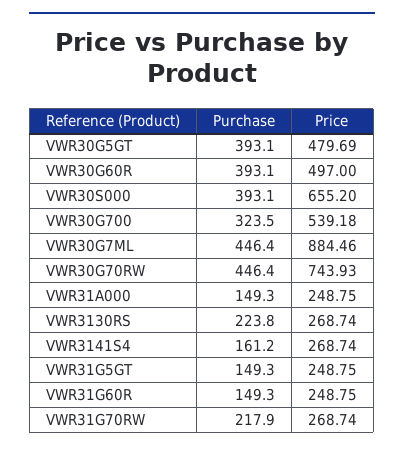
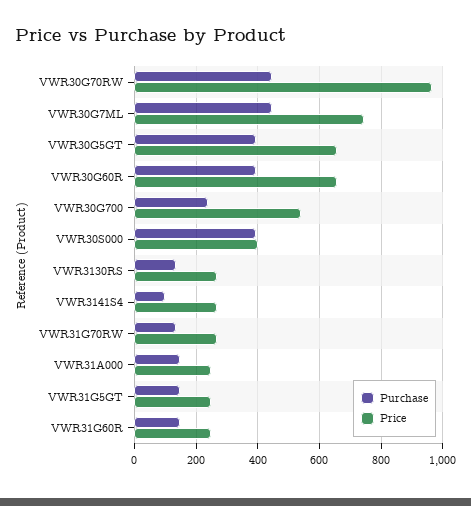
  {
    "Purchase": {
      "VWR30G5GT": 393.1,
      "VWR30G60R": 393.1,
      "VWR30S000": 393.1,
-     "VWR30G700": 323.5,
+     "VWR30G700": 240,
      "VWR30G7ML": 446.4,
      "VWR30G70RW": 446.4,
      "VWR31A000": 149.3,
-     "VWR3130RS": 223.8,
+     "VWR3130RS": 140,
-     "VWR3141S4": 161.2,
+     "VWR3141S4": 100,
      "VWR31G5GT": 149.3,
      "VWR31G60R": 149.3,
-     "VWR31G70RW": 217.9
+     "VWR31G70RW": 140
    },
    "Price": {
-     "VWR30G5GT": 479.69,
+     "VWR30G5GT": 660,
-     "VWR30G60R": 497,
+     "VWR30G60R": 660,
-     "VWR30S000": 655.2,
+     "VWR30S000": 400,
      "VWR30G700": 539.18,
-     "VWR30G7ML": 884.46,
+     "VWR30G7ML": 740,
-     "VWR30G70RW": 743.93,
+     "VWR30G70RW": 960,
      "VWR31A000": 248.75,
      "VWR3130RS": 268.74,
      "VWR3141S4": 268.74,
      "VWR31G5GT": 248.75,
      "VWR31G60R": 248.75,
      "VWR31G70RW": 268.74
    }
  }

